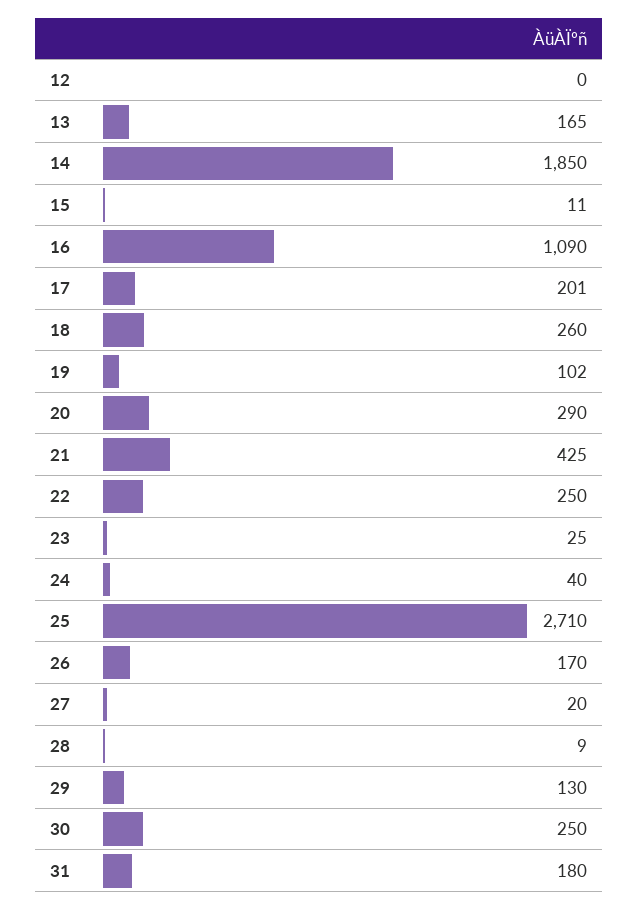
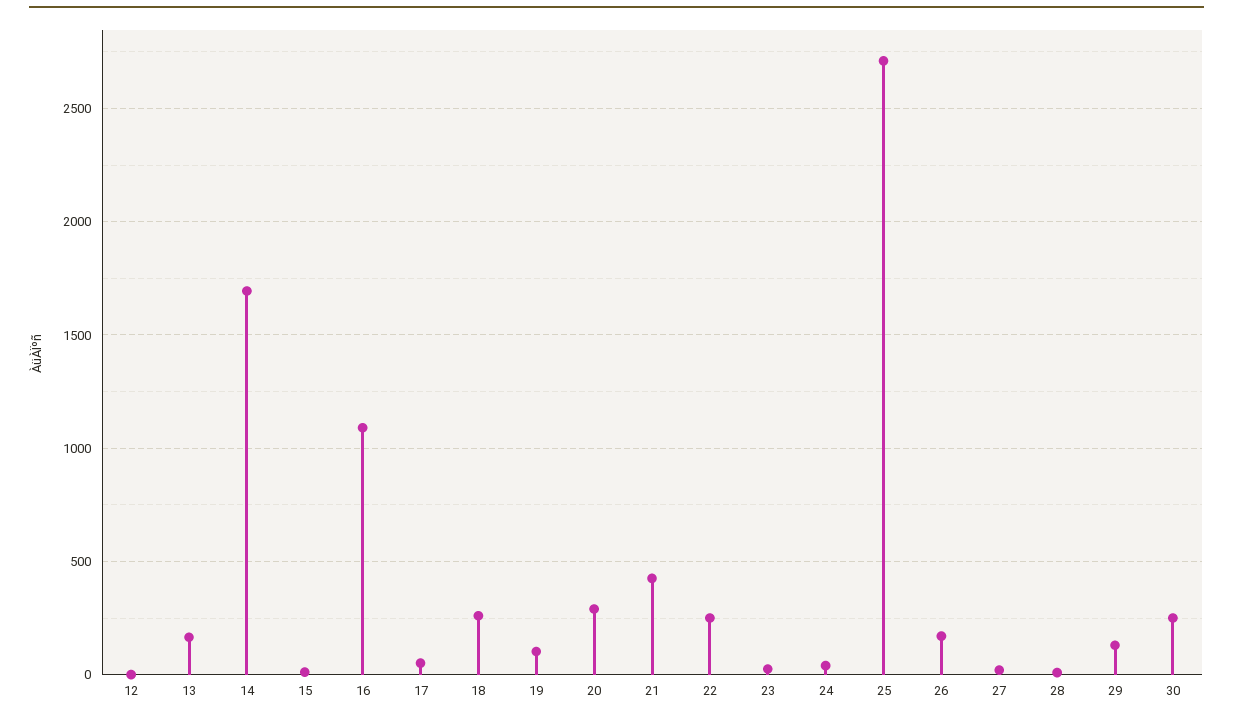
  {
    "12": 0,
    "13": 165,
-   "14": 1850,
+   "14": 1700,
    "15": 11,
    "16": 1090,
-   "17": 201,
+   "17": 50,
    "18": 260,
    "19": 102,
    "20": 290,
    "21": 425,
    "22": 250,
    "23": 25,
    "24": 40,
    "25": 2710,
    "26": 170,
    "27": 20,
    "28": 9,
    "29": 130,
-   "30": 250,
+   "30": 250
-   "31": 180
  }

